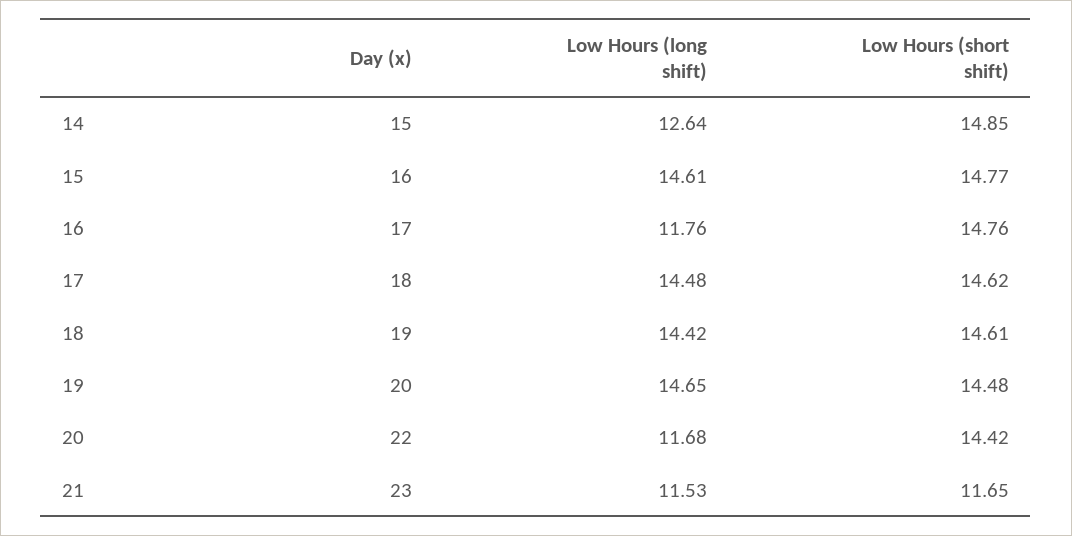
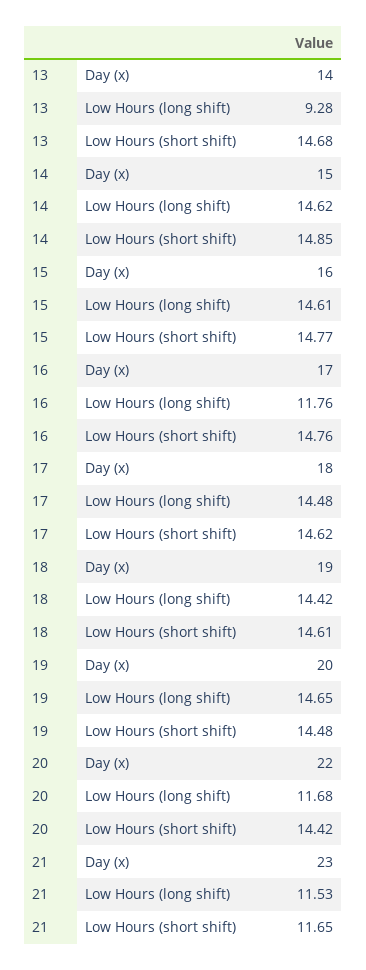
  {
    "Day (x)": {
      "14": 15,
      "15": 16,
      "16": 17,
      "17": 18,
      "18": 19,
      "19": 20,
      "20": 22,
-     "21": 23
+     "21": 23,
+     "13": 14
    },
    "Low Hours (long shift)": {
-     "14": 12.64,
+     "14": 14.62,
      "15": 14.61,
      "16": 11.76,
      "17": 14.48,
      "18": 14.42,
      "19": 14.65,
      "20": 11.68,
-     "21": 11.53
+     "21": 11.53,
+     "13": 9.28
    },
    "Low Hours (short shift)": {
      "14": 14.85,
      "15": 14.77,
      "16": 14.76,
      "17": 14.62,
      "18": 14.61,
      "19": 14.48,
      "20": 14.42,
-     "21": 11.65
+     "21": 11.65,
+     "13": 14.68
    }
  }

